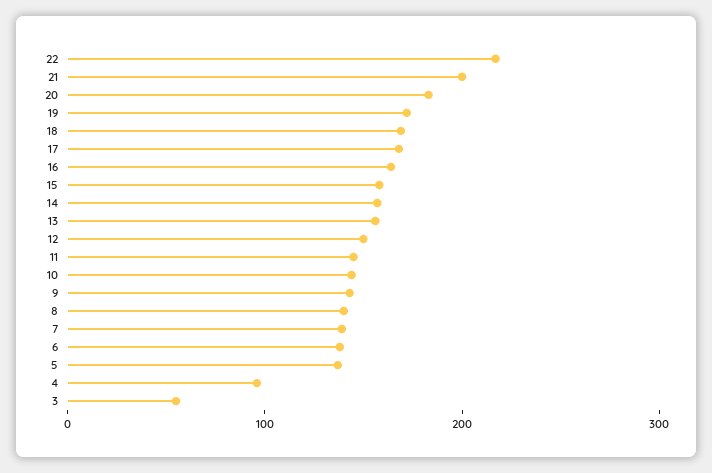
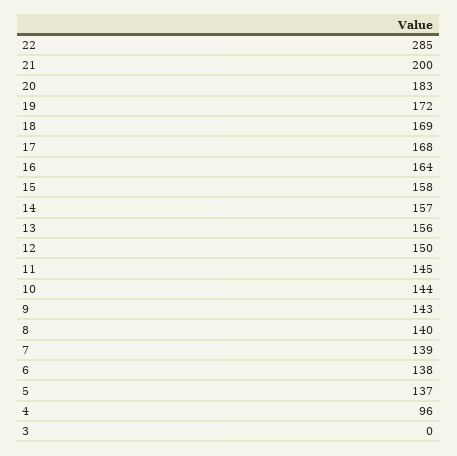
  {
-   "22": 220,
+   "22": 285,
    "21": 200,
    "20": 183,
    "19": 172,
    "18": 169,
    "17": 168,
    "16": 164,
    "15": 158,
    "14": 157,
    "13": 156,
    "12": 150,
    "11": 145,
    "10": 144,
    "9": 143,
    "8": 140,
    "7": 139,
    "6": 138,
    "5": 137,
    "4": 96,
-   "3": 60
+   "3": 0
  }

